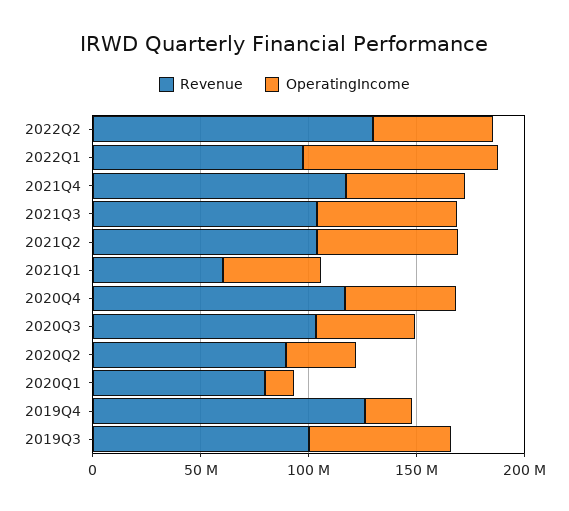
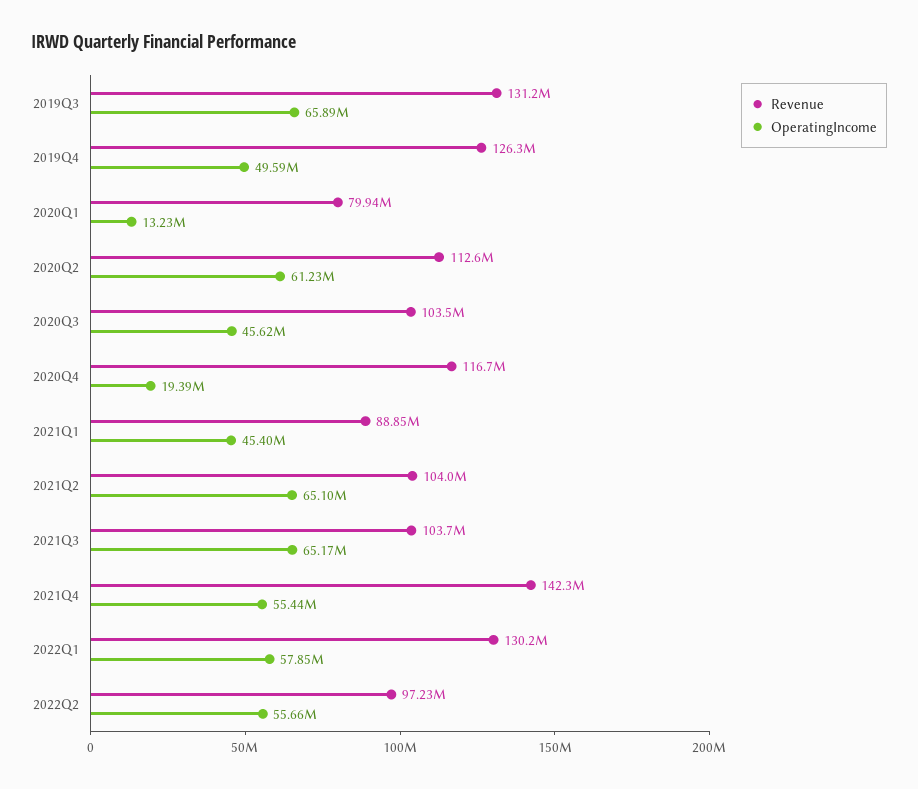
  {
    "Revenue": {
-     "2022Q2": 130000000,
+     "2022Q2": 97230000,
-     "2022Q1": 100000000,
+     "2022Q1": 130200000,
-     "2021Q4": 120000000,
+     "2021Q4": 142300000,
      "2021Q3": 103700000,
      "2021Q2": 104000000,
-     "2021Q1": 60000000,
+     "2021Q1": 88850000,
      "2020Q4": 116700000,
      "2020Q3": 103500000,
-     "2020Q2": 90000000,
+     "2020Q2": 112600000,
      "2020Q1": 79940000,
      "2019Q4": 126300000,
-     "2019Q3": 100000000
+     "2019Q3": 131200000
    },
    "OperatingIncome": {
      "2022Q2": 55660000,
-     "2022Q1": 90000000,
+     "2022Q1": 57850000,
      "2021Q4": 55440000,
      "2021Q3": 65170000,
      "2021Q2": 65100000,
      "2021Q1": 45400000,
-     "2020Q4": 50000000,
+     "2020Q4": 19390000,
      "2020Q3": 45620000,
-     "2020Q2": 30000000,
+     "2020Q2": 61230000,
      "2020Q1": 13230000,
-     "2019Q4": 20000000,
+     "2019Q4": 49590000,
      "2019Q3": 65890000
    }
  }

